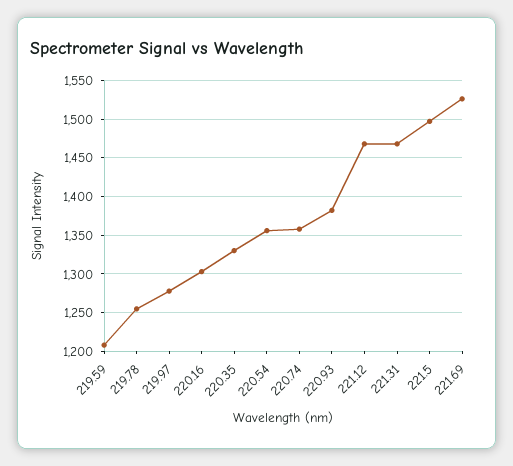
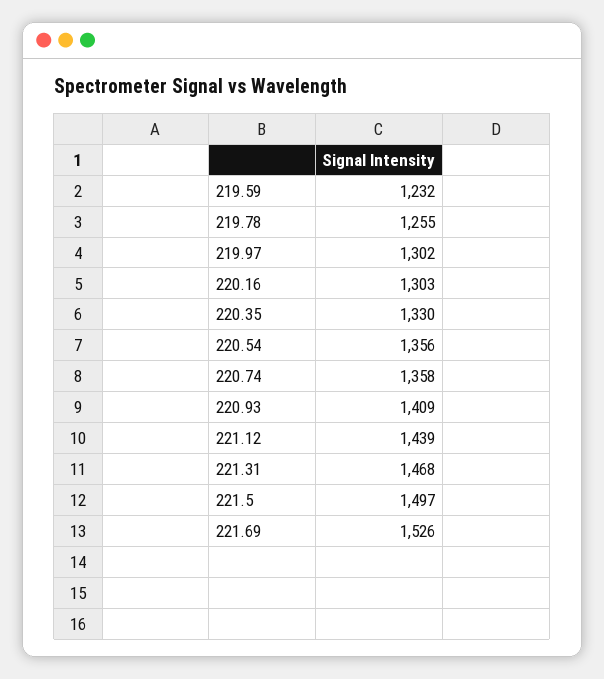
  {
-   "219.59": 1210,
+   "219.59": 1232,
    "219.78": 1255,
-   "219.97": 1280,
+   "219.97": 1302,
    "220.16": 1303,
    "220.35": 1330,
    "220.54": 1356,
    "220.74": 1358,
-   "220.93": 1380,
+   "220.93": 1409,
-   "221.12": 1470,
+   "221.12": 1439,
    "221.31": 1468,
    "221.5": 1497,
    "221.69": 1526
  }

